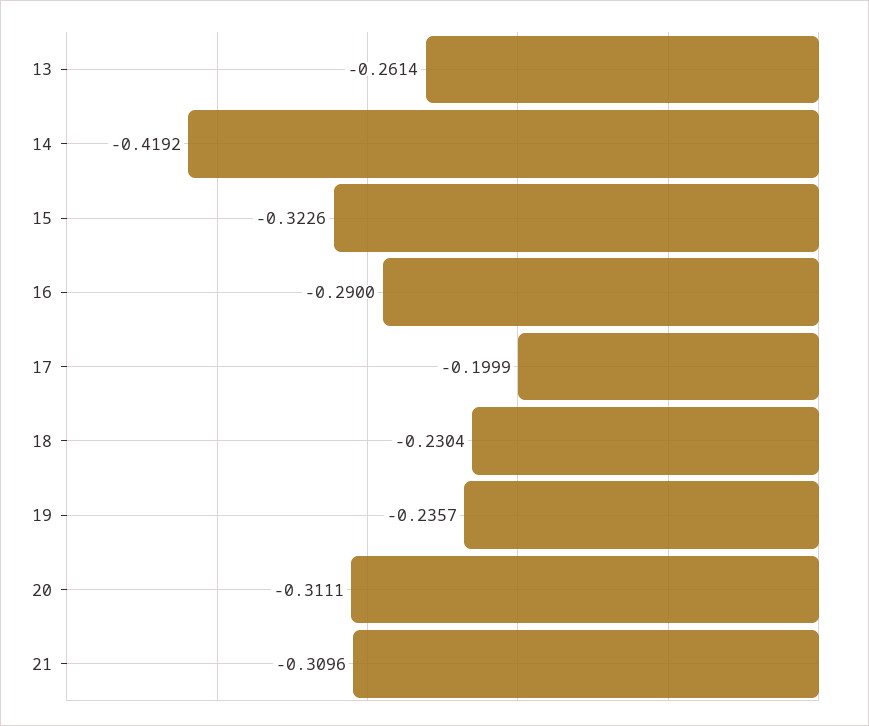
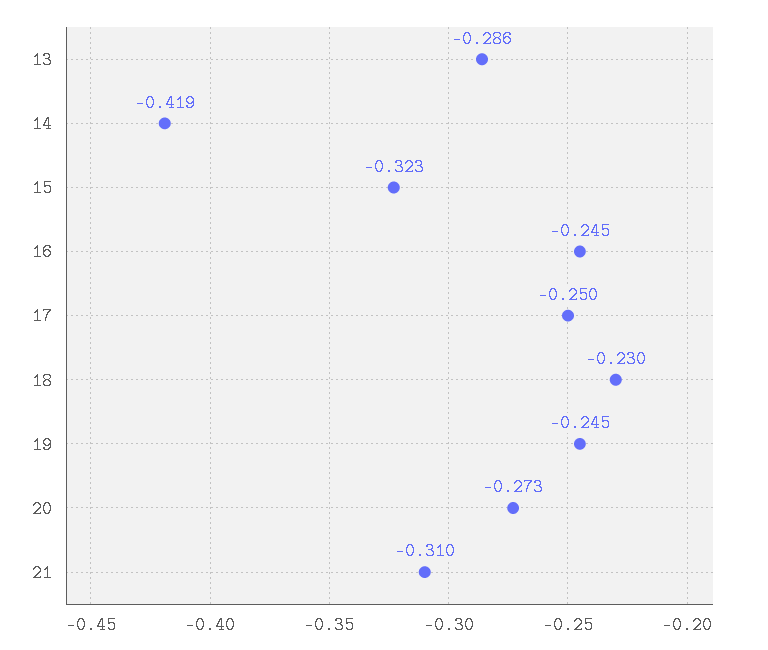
  {
-   "13": -0.2614,
+   "13": -0.286,
    "14": -0.4192,
    "15": -0.3226,
-   "16": -0.29,
+   "16": -0.245,
-   "17": -0.1999,
+   "17": -0.25,
    "18": -0.2304,
-   "19": -0.2357,
+   "19": -0.245,
-   "20": -0.3111,
+   "20": -0.273,
    "21": -0.3096
  }

